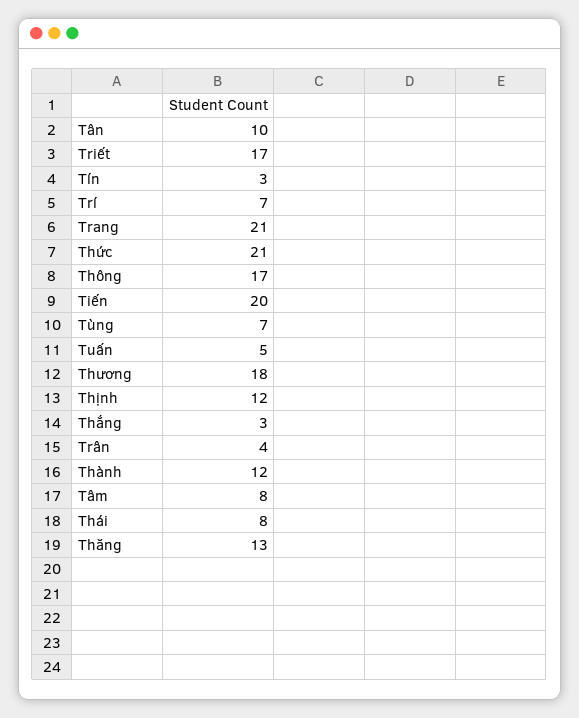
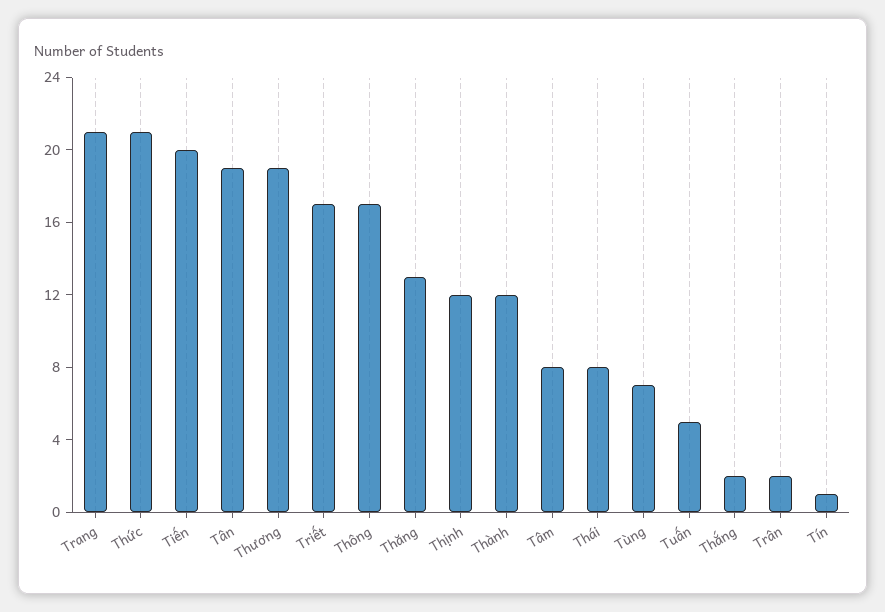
  {
-   "Tân": 10,
+   "Tân": 19,
    "Triết": 17,
-   "Tín": 3,
+   "Tín": 1,
-   "Trí": 7,
    "Trang": 21,
    "Thức": 21,
    "Thông": 17,
    "Tiến": 20,
    "Tùng": 7,
    "Tuấn": 5,
-   "Thương": 18,
+   "Thương": 19,
    "Thịnh": 12,
-   "Thắng": 3,
+   "Thắng": 2,
-   "Trân": 4,
+   "Trân": 2,
    "Thành": 12,
    "Tâm": 8,
    "Thái": 8,
    "Thăng": 13
  }

